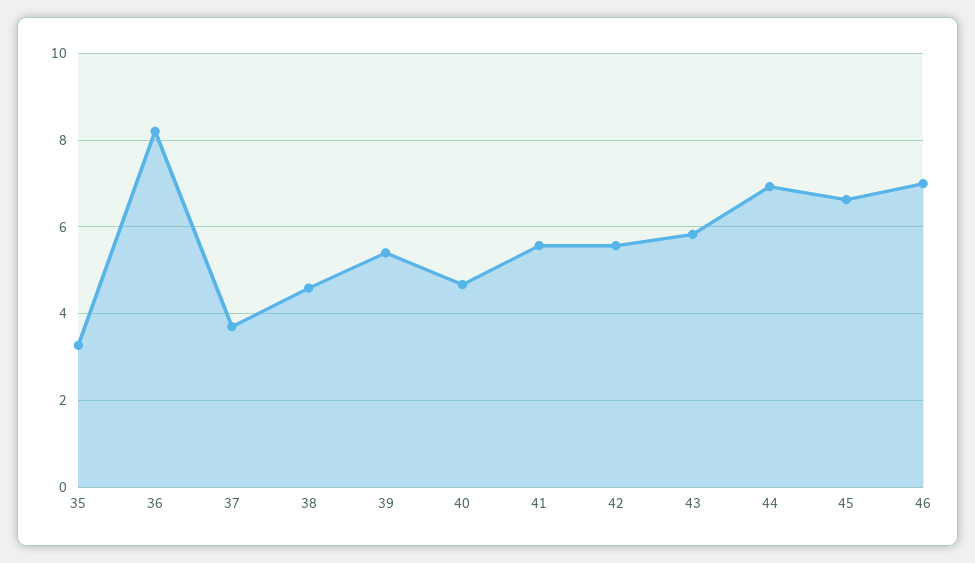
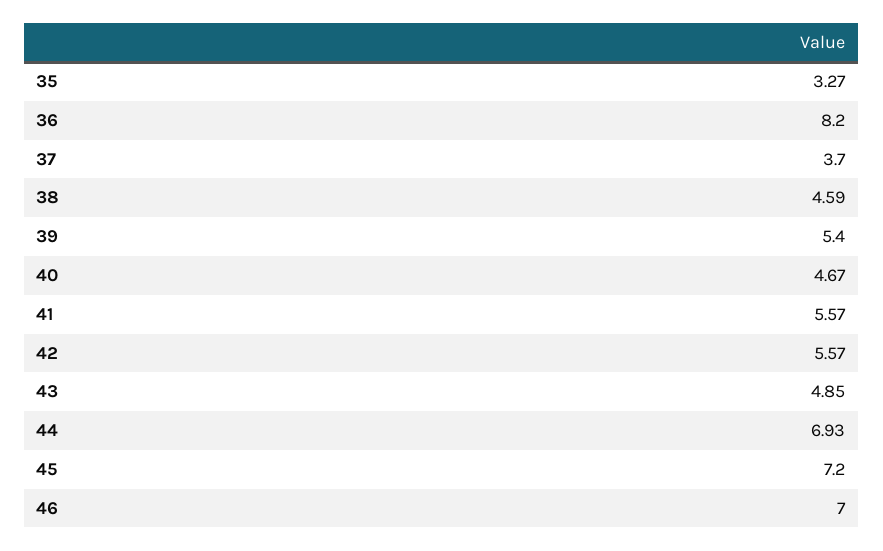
  {
    "35": 3.27,
    "36": 8.2,
    "37": 3.7,
    "38": 4.59,
    "39": 5.4,
    "40": 4.67,
    "41": 5.57,
    "42": 5.57,
-   "43": 5.8,
+   "43": 4.85,
    "44": 6.93,
-   "45": 6.6,
+   "45": 7.2,
    "46": 7
  }

